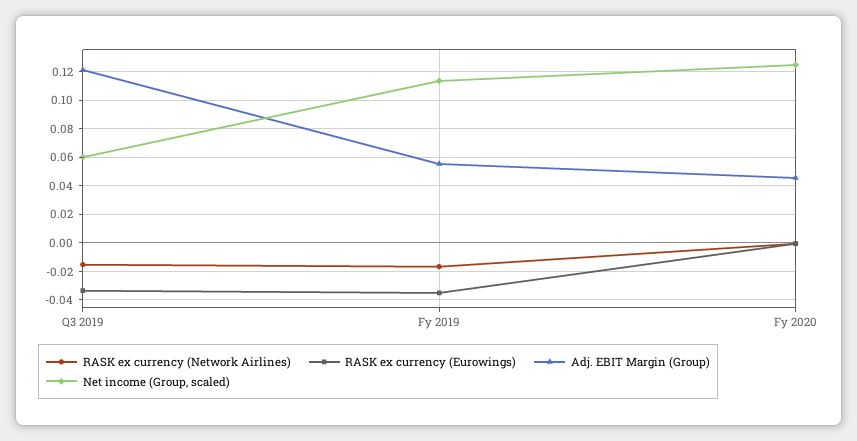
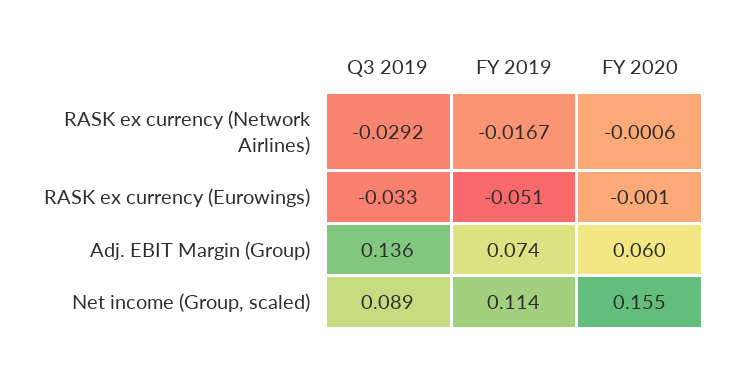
  {
    "RASK ex currency (Network Airlines)": {
-     "Q3 2019": -0.015,
+     "Q3 2019": -0.0292,
      "Fy 2019": -0.0167,
      "Fy 2020": -0.0006
    },
    "RASK ex currency (Eurowings)": {
      "Q3 2019": -0.033,
-     "Fy 2019": -0.035,
+     "Fy 2019": -0.051,
      "Fy 2020": -0.001
    },
    "Adj. EBIT Margin (Group)": {
-     "Q3 2019": 0.12,
+     "Q3 2019": 0.136,
-     "Fy 2019": 0.055,
+     "Fy 2019": 0.074,
-     "Fy 2020": 0.045
+     "Fy 2020": 0.06
    },
    "Net income (Group, scaled)": {
-     "Q3 2019": 0.06,
+     "Q3 2019": 0.089,
      "Fy 2019": 0.114,
-     "Fy 2020": 0.125
+     "Fy 2020": 0.155
    }
  }

